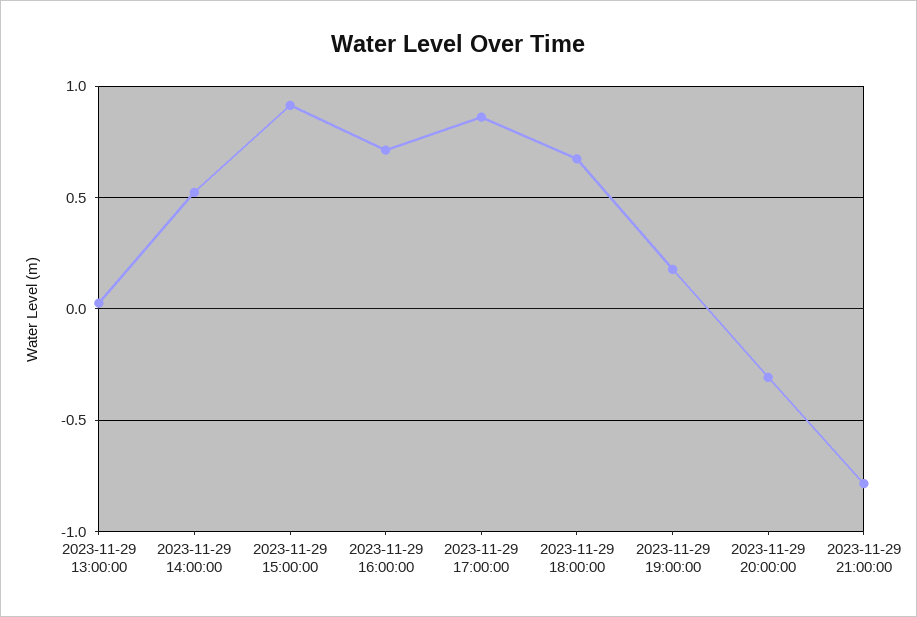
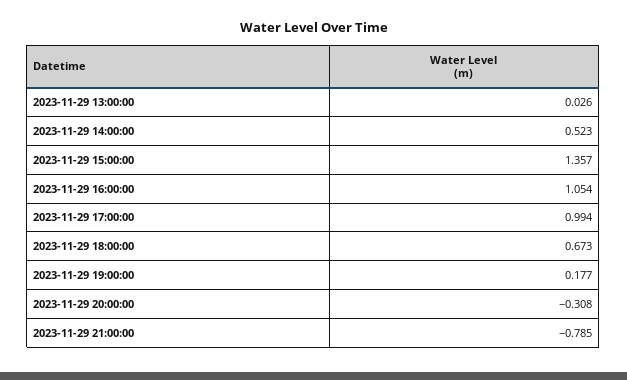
  {
    "2023-11-29 13:00:00": 0.026,
    "2023-11-29 14:00:00": 0.523,
-   "2023-11-29 15:00:00": 0.9,
+   "2023-11-29 15:00:00": 1.357,
-   "2023-11-29 16:00:00": 0.7,
+   "2023-11-29 16:00:00": 1.054,
-   "2023-11-29 17:00:00": 0.85,
+   "2023-11-29 17:00:00": 0.994,
    "2023-11-29 18:00:00": 0.673,
    "2023-11-29 19:00:00": 0.177,
    "2023-11-29 20:00:00": -0.308,
    "2023-11-29 21:00:00": -0.785
  }

